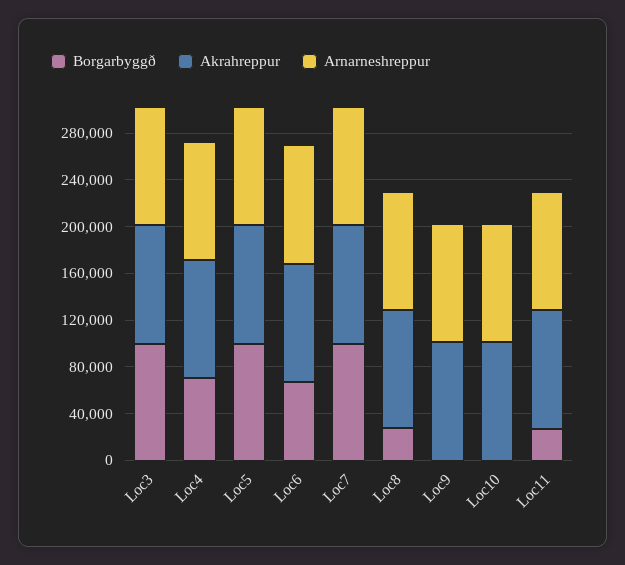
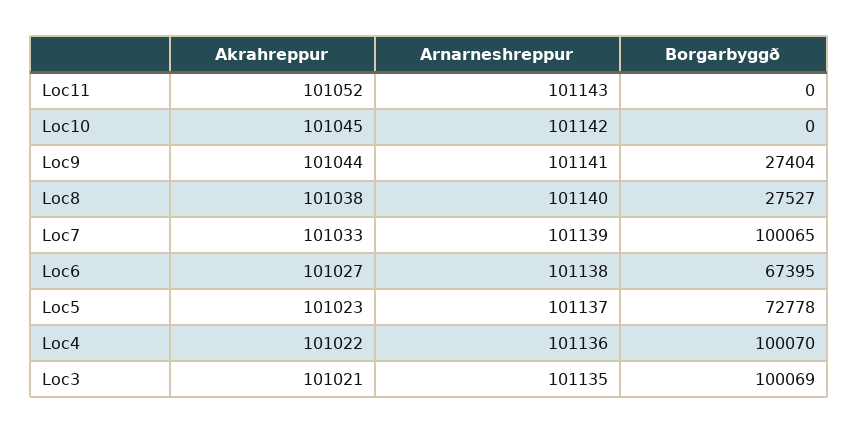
  {
    "Borgarbyggð": {
      "Loc3": 100069,
-     "Loc4": 70000,
+     "Loc4": 100070,
-     "Loc5": 100000,
+     "Loc5": 72778,
      "Loc6": 67395,
      "Loc7": 100065,
      "Loc8": 27527,
-     "Loc9": 0,
+     "Loc9": 27404,
      "Loc10": 0,
-     "Loc11": 30000
+     "Loc11": 0
    },
    "Akrahreppur": {
      "Loc3": 101021,
      "Loc4": 101022,
      "Loc5": 101023,
      "Loc6": 101027,
      "Loc7": 101033,
      "Loc8": 101038,
      "Loc9": 101044,
      "Loc10": 101045,
      "Loc11": 101052
    },
    "Arnarneshreppur": {
      "Loc3": 101135,
      "Loc4": 101136,
      "Loc5": 101137,
      "Loc6": 101138,
      "Loc7": 101139,
      "Loc8": 101140,
      "Loc9": 101141,
      "Loc10": 101142,
      "Loc11": 101143
    }
  }

